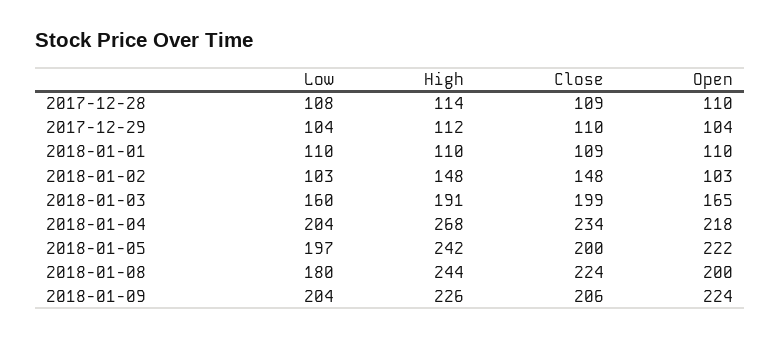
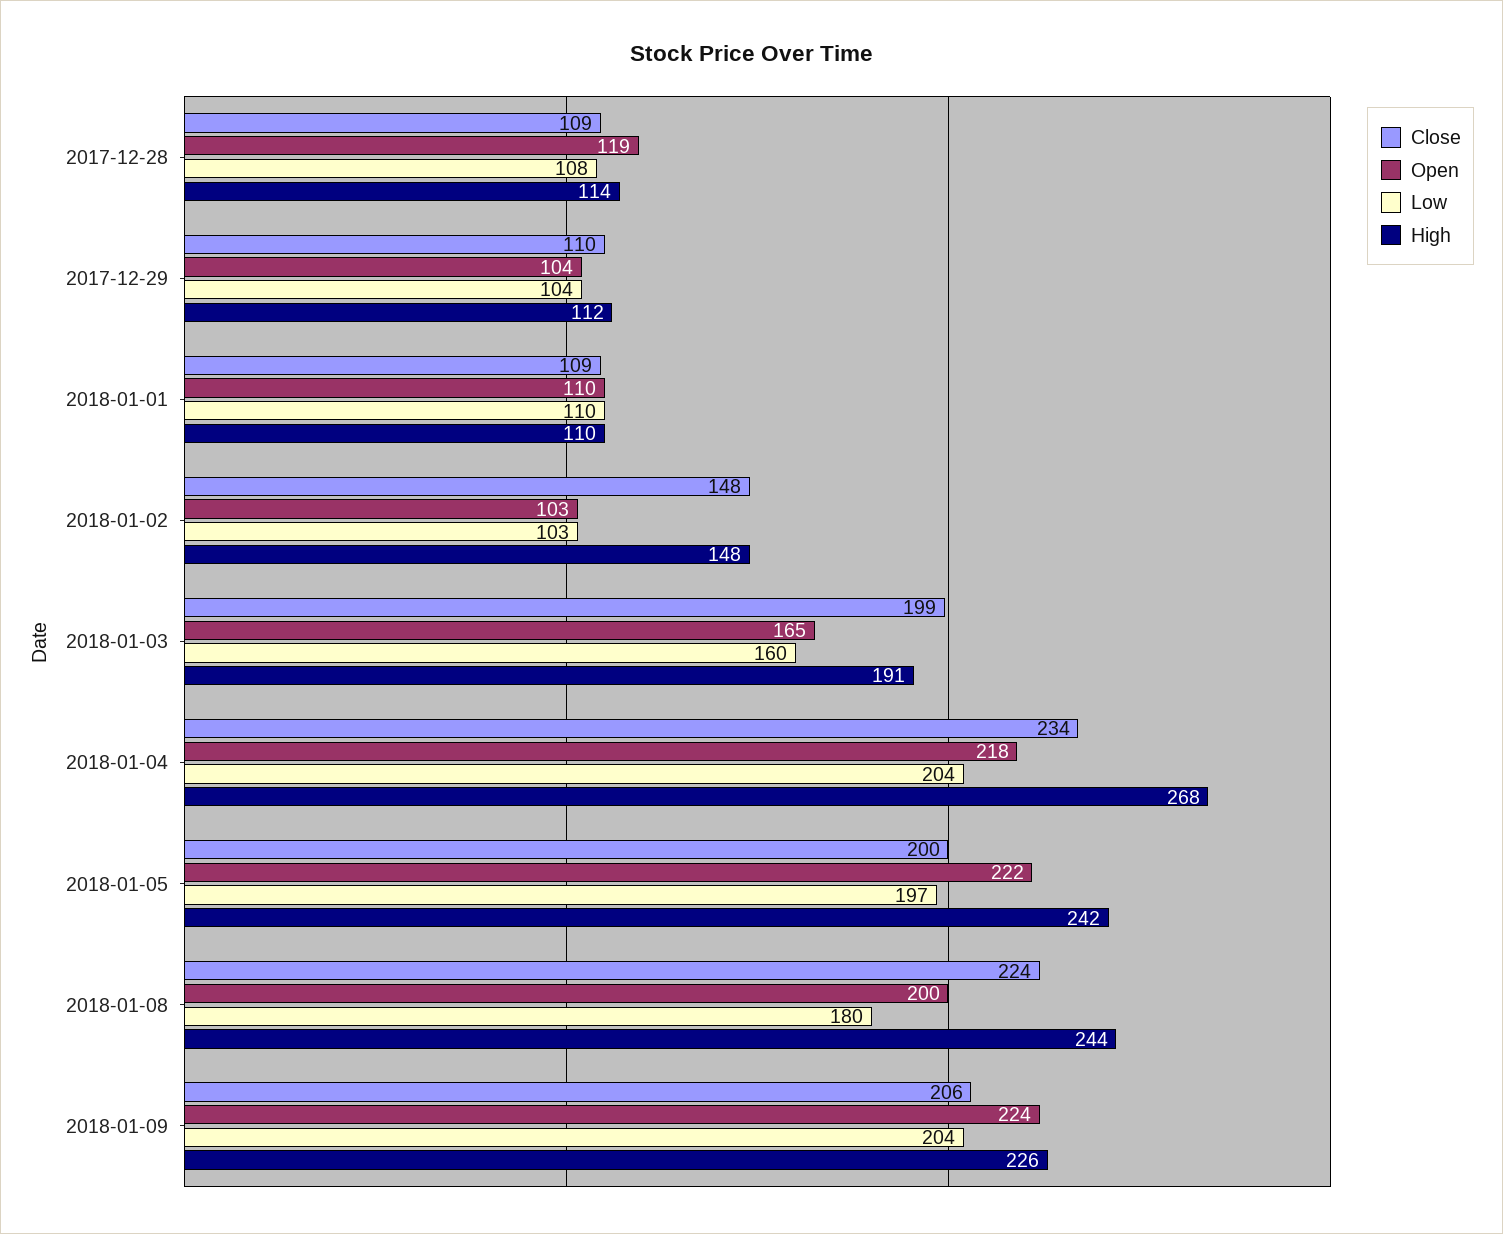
  {
    "Low": {
      "2017-12-28": 108,
      "2017-12-29": 104,
      "2018-01-01": 110,
      "2018-01-02": 103,
      "2018-01-03": 160,
      "2018-01-04": 204,
      "2018-01-05": 197,
      "2018-01-08": 180,
      "2018-01-09": 204
    },
    "High": {
      "2017-12-28": 114,
      "2017-12-29": 112,
      "2018-01-01": 110,
      "2018-01-02": 148,
      "2018-01-03": 191,
      "2018-01-04": 268,
      "2018-01-05": 242,
      "2018-01-08": 244,
      "2018-01-09": 226
    },
    "Close": {
      "2017-12-28": 109,
      "2017-12-29": 110,
      "2018-01-01": 109,
      "2018-01-02": 148,
      "2018-01-03": 199,
      "2018-01-04": 234,
      "2018-01-05": 200,
      "2018-01-08": 224,
      "2018-01-09": 206
    },
    "Open": {
-     "2017-12-28": 110,
+     "2017-12-28": 119,
      "2017-12-29": 104,
      "2018-01-01": 110,
      "2018-01-02": 103,
      "2018-01-03": 165,
      "2018-01-04": 218,
      "2018-01-05": 222,
      "2018-01-08": 200,
      "2018-01-09": 224
    }
  }

